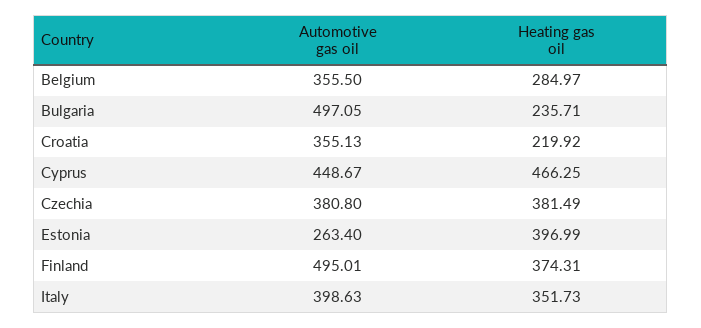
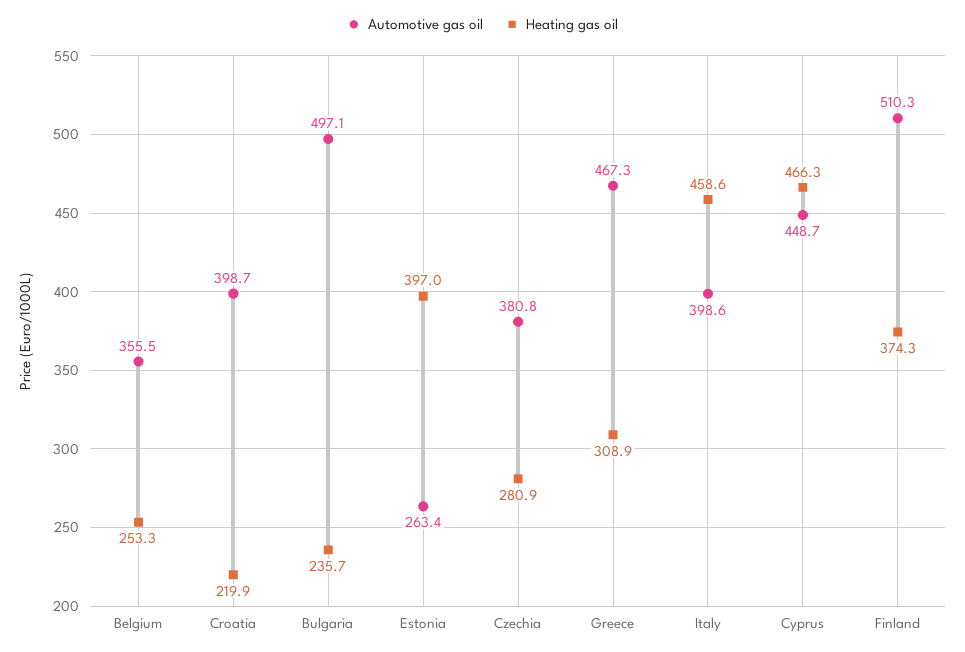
  {
    "Automotive gas oil": {
      "Belgium": 355.5,
      "Bulgaria": 497.05,
-     "Croatia": 355.13,
+     "Croatia": 398.7,
      "Cyprus": 448.67,
      "Czechia": 380.8,
      "Estonia": 263.4,
-     "Finland": 495.01,
+     "Finland": 510.3,
-     "Italy": 398.63
+     "Italy": 398.63,
+     "Greece": 467.3
    },
    "Heating gas oil": {
-     "Belgium": 284.97,
+     "Belgium": 253.3,
      "Bulgaria": 235.71,
      "Croatia": 219.92,
      "Cyprus": 466.25,
-     "Czechia": 381.49,
+     "Czechia": 280.9,
      "Estonia": 396.99,
      "Finland": 374.31,
-     "Italy": 351.73
+     "Italy": 458.6,
+     "Greece": 308.9
    }
  }

